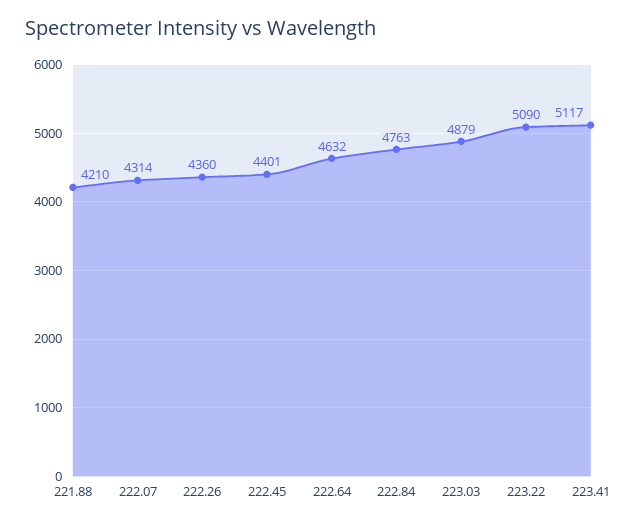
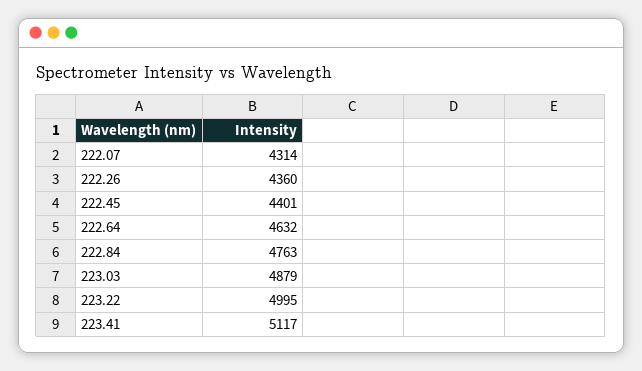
  {
-   "221.88": 4210,
    "222.07": 4314,
    "222.26": 4360,
    "222.45": 4401,
    "222.64": 4632,
    "222.84": 4763,
    "223.03": 4879,
-   "223.22": 5090,
+   "223.22": 4995,
    "223.41": 5117
  }

